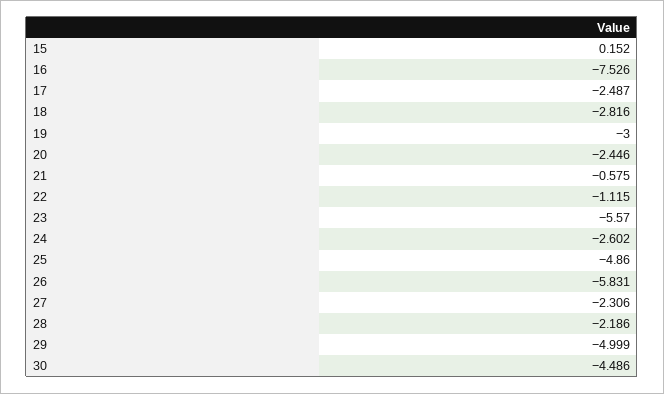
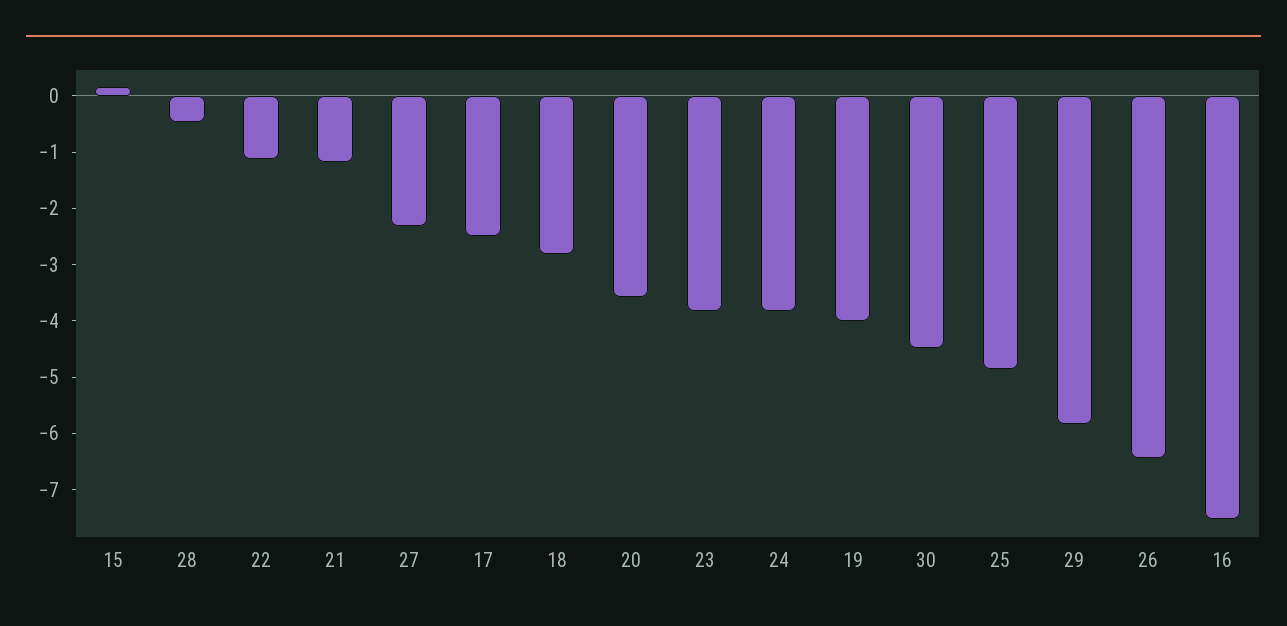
  {
    "15": 0.152,
    "16": -7.526,
    "17": -2.487,
    "18": -2.816,
-   "19": -3,
+   "19": -4,
-   "20": -2.446,
+   "20": -3.6,
-   "21": -0.575,
+   "21": -1.2,
    "22": -1.115,
-   "23": -5.57,
+   "23": -3.8,
-   "24": -2.602,
+   "24": -3.8,
    "25": -4.86,
-   "26": -5.831,
+   "26": -6.4,
    "27": -2.306,
-   "28": -2.186,
+   "28": -0.4,
-   "29": -4.999,
+   "29": -5.8,
    "30": -4.486
  }

